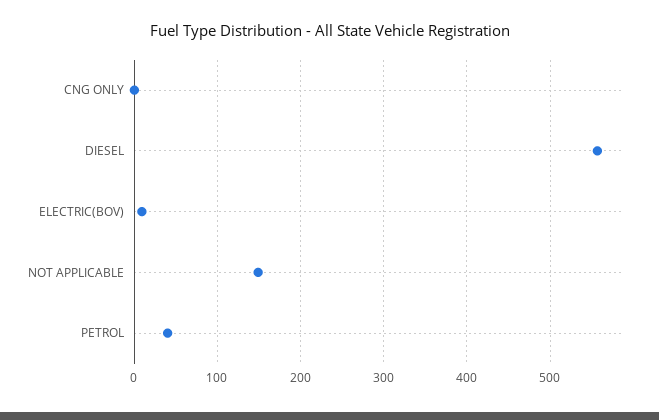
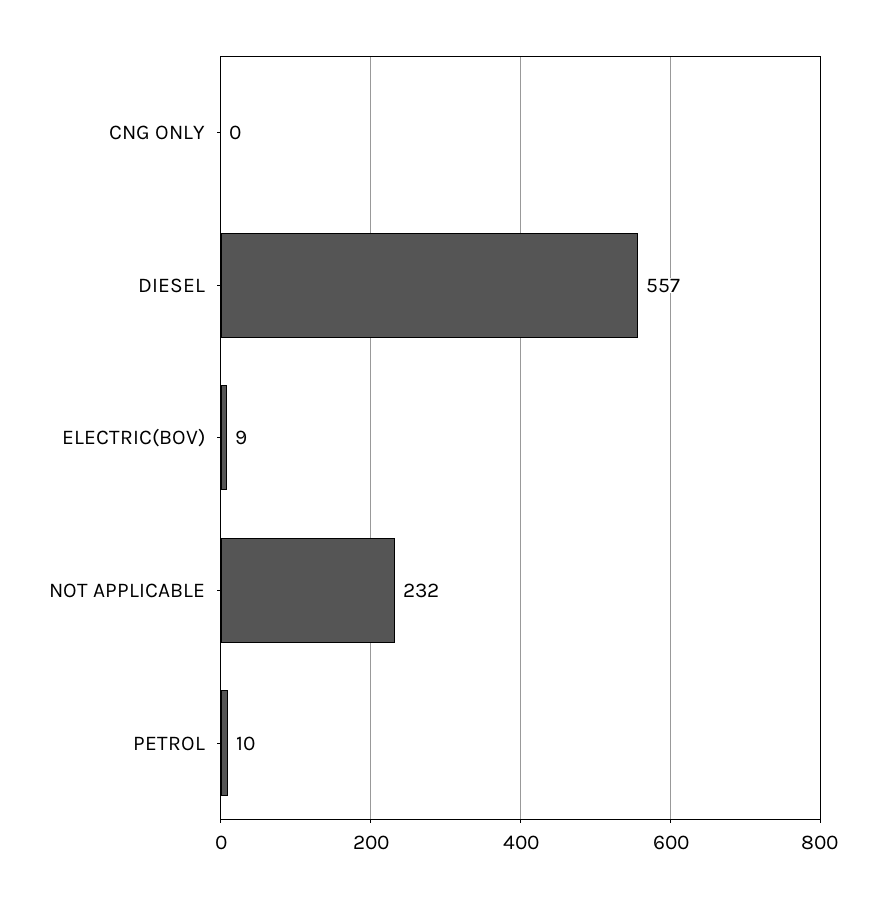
  {
    "CNG ONLY": 0,
    "DIESEL": 557,
    "ELECTRIC(BOV)": 9,
-   "NOT APPLICABLE": 150,
+   "NOT APPLICABLE": 232,
-   "PETROL": 40
+   "PETROL": 10
  }

